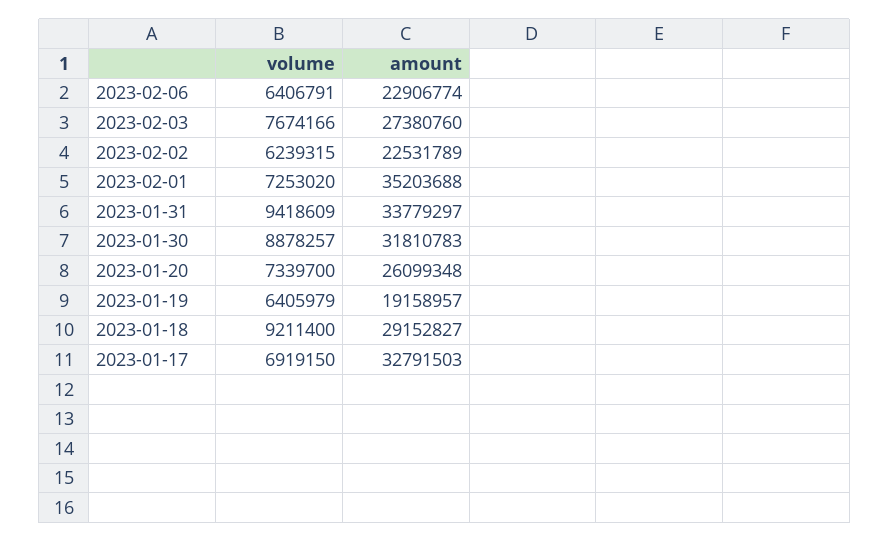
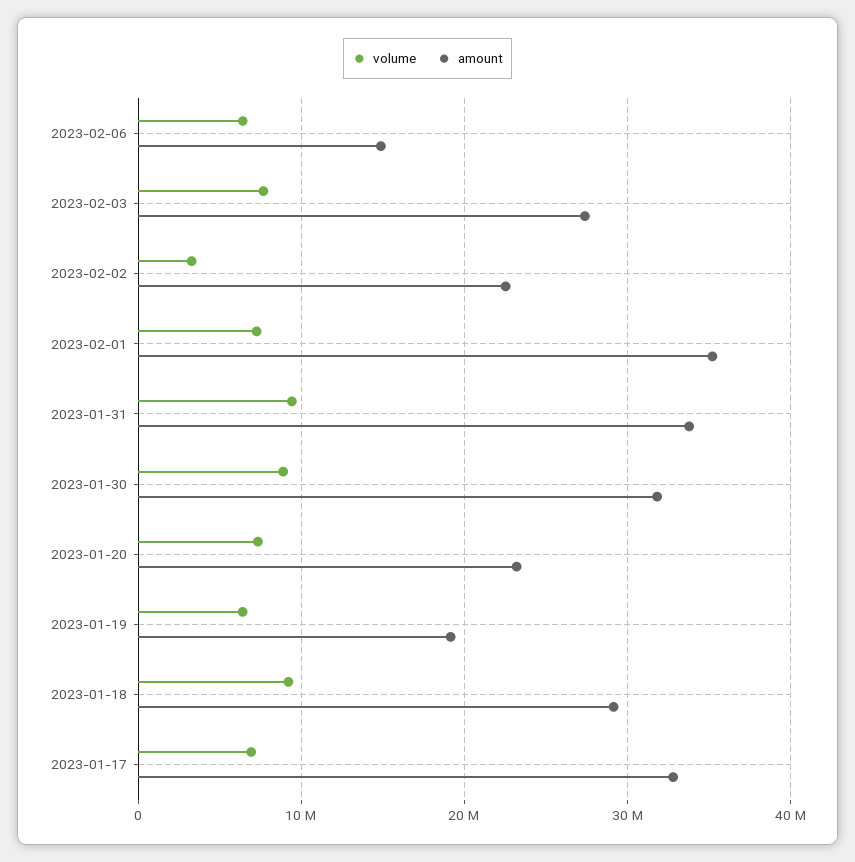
  {
    "volume": {
      "2023-02-06": 6406791,
      "2023-02-03": 7674166,
-     "2023-02-02": 6239315,
+     "2023-02-02": 3000000,
      "2023-02-01": 7253020,
      "2023-01-31": 9418609,
      "2023-01-30": 8878257,
      "2023-01-20": 7339700,
      "2023-01-19": 6405979,
      "2023-01-18": 9211400,
      "2023-01-17": 6919150
    },
    "amount": {
-     "2023-02-06": 22906774,
+     "2023-02-06": 15000000,
      "2023-02-03": 27380760,
      "2023-02-02": 22531789,
      "2023-02-01": 35203688,
      "2023-01-31": 33779297,
      "2023-01-30": 31810783,
-     "2023-01-20": 26099348,
+     "2023-01-20": 23000000,
      "2023-01-19": 19158957,
      "2023-01-18": 29152827,
      "2023-01-17": 32791503
    }
  }

